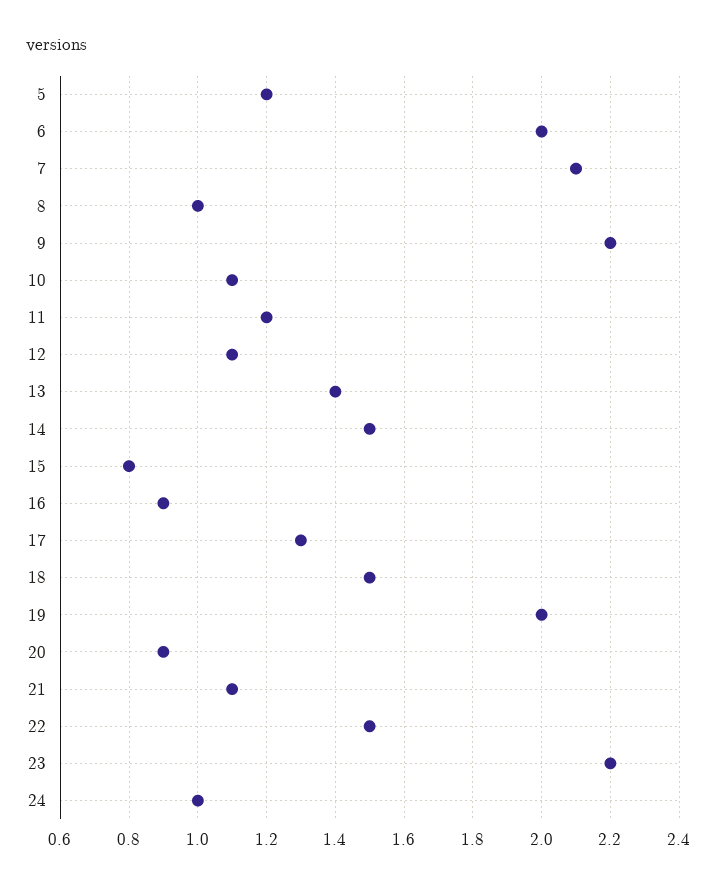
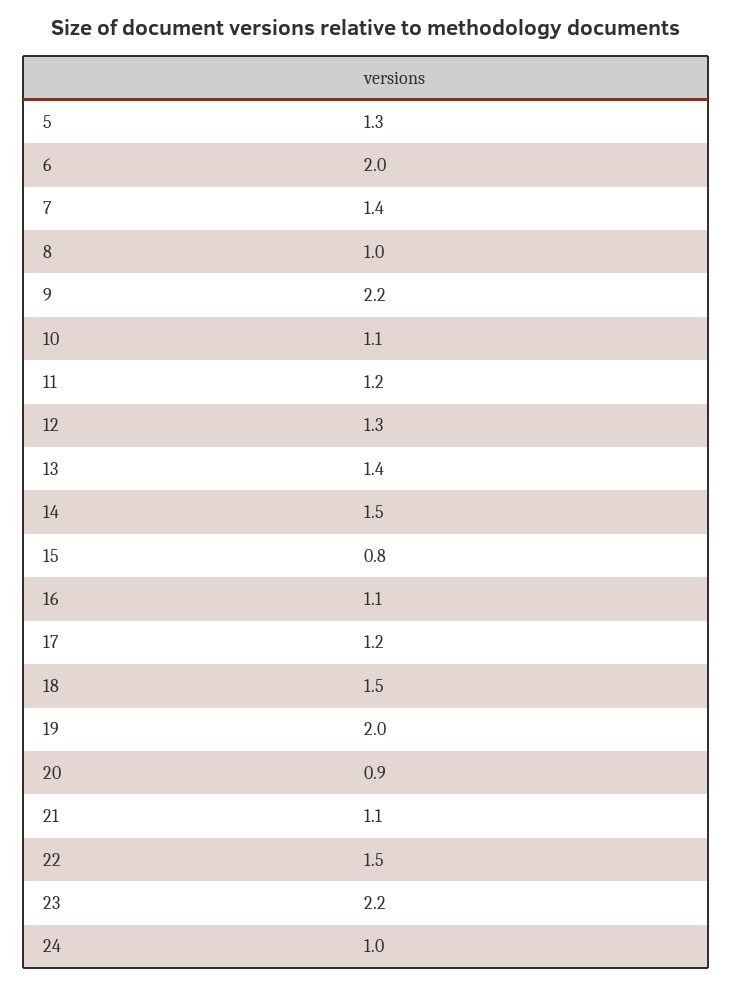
  {
-   "5": 1.2,
+   "5": 1.3,
    "6": 2,
-   "7": 2.1,
+   "7": 1.4,
    "8": 1,
    "9": 2.2,
    "10": 1.1,
    "11": 1.2,
-   "12": 1.1,
+   "12": 1.3,
    "13": 1.4,
    "14": 1.5,
    "15": 0.8,
-   "16": 0.9,
+   "16": 1.1,
-   "17": 1.3,
+   "17": 1.2,
    "18": 1.5,
    "19": 2,
    "20": 0.9,
    "21": 1.1,
    "22": 1.5,
    "23": 2.2,
    "24": 1
  }

